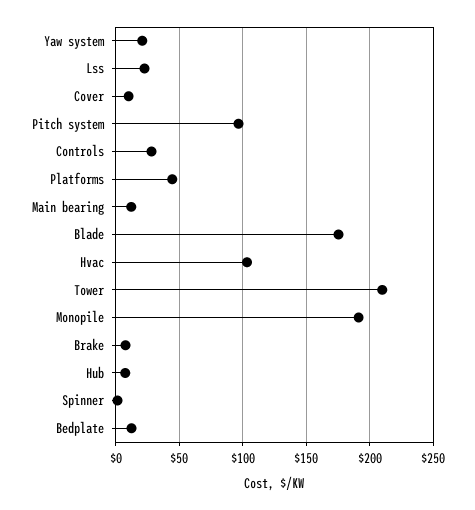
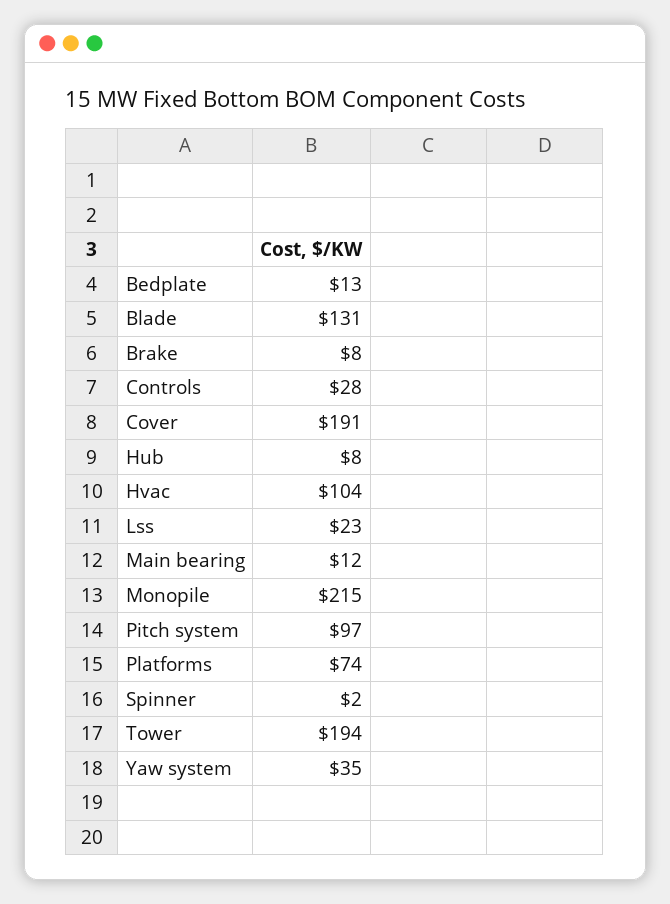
  {
-   "Yaw system": 20,
+   "Yaw system": 35,
    "Lss": 23,
-   "Cover": 10,
+   "Cover": 191,
    "Pitch system": 97,
    "Controls": 28,
-   "Platforms": 45,
+   "Platforms": 74,
    "Main bearing": 12,
-   "Blade": 175,
+   "Blade": 131,
    "Hvac": 104,
-   "Tower": 210,
+   "Tower": 194,
-   "Monopile": 190,
+   "Monopile": 215,
    "Brake": 8,
    "Hub": 8,
    "Spinner": 2,
    "Bedplate": 13
  }

